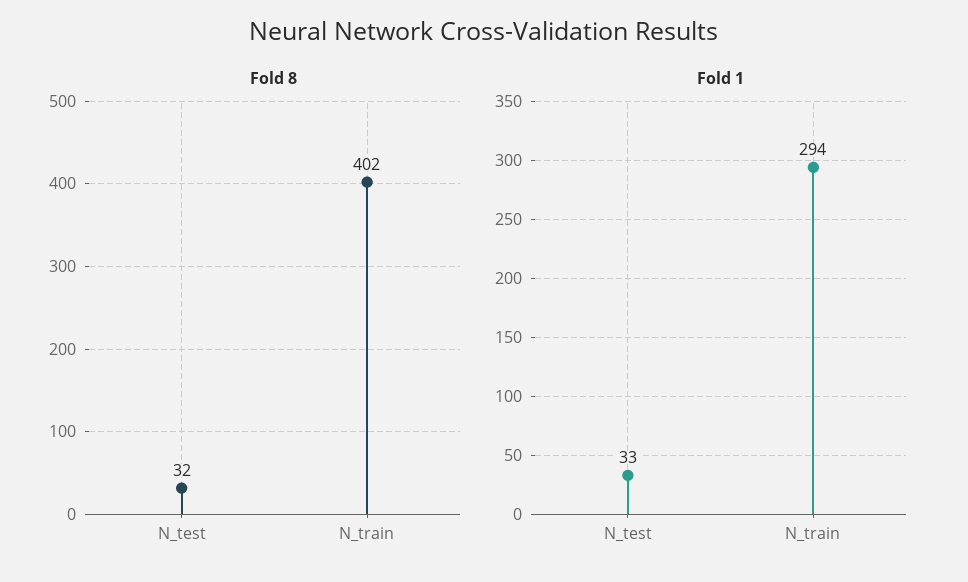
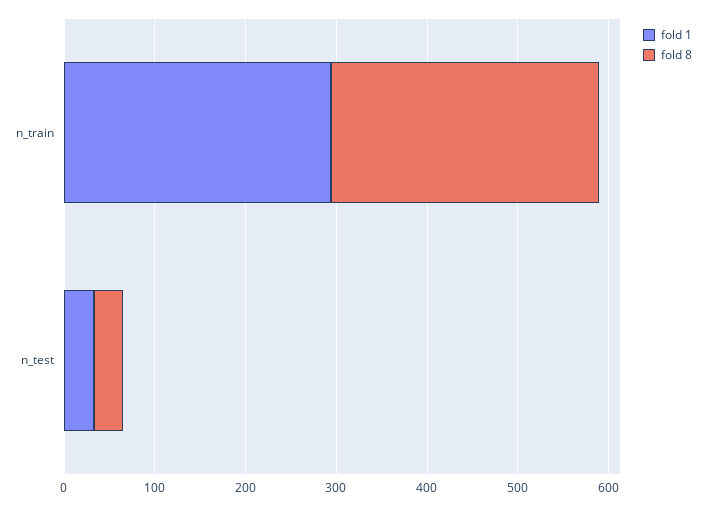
  {
    "Fold 8": {
      "N_test": 32,
-     "N_train": 402
+     "N_train": 300
    },
    "Fold 1": {
      "N_test": 33,
      "N_train": 294
    }
  }

